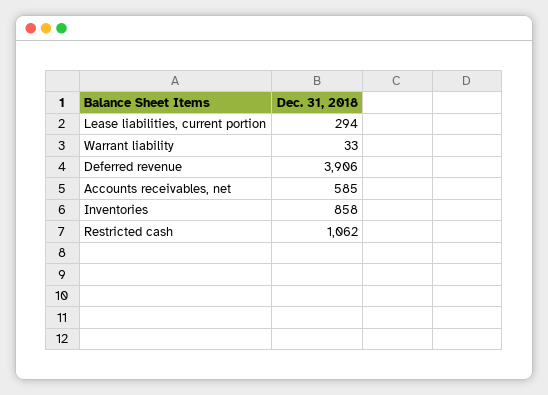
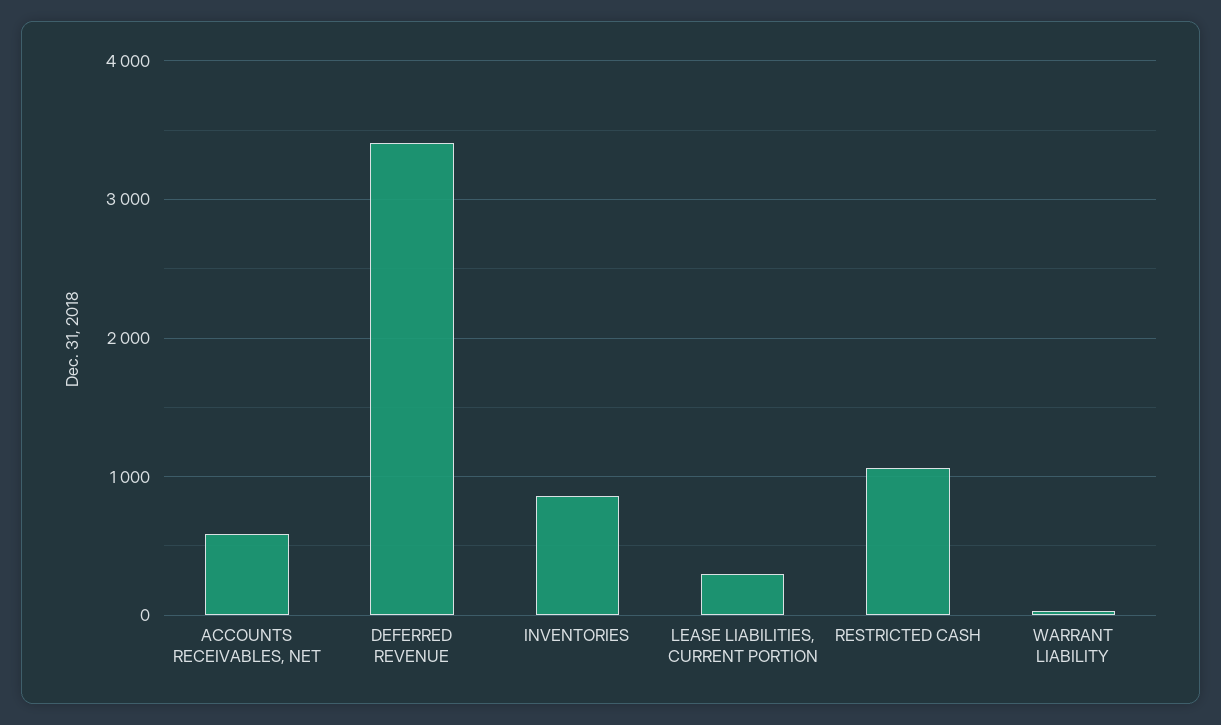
  {
    "Lease liabilities, current portion": 294,
    "Warrant liability": 33,
-   "Deferred revenue": 3906,
+   "Deferred revenue": 3400,
    "Accounts receivables, net": 585,
    "Inventories": 858,
    "Restricted cash": 1062
  }

